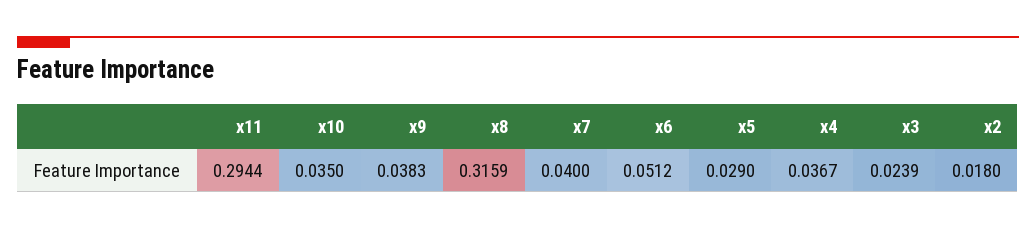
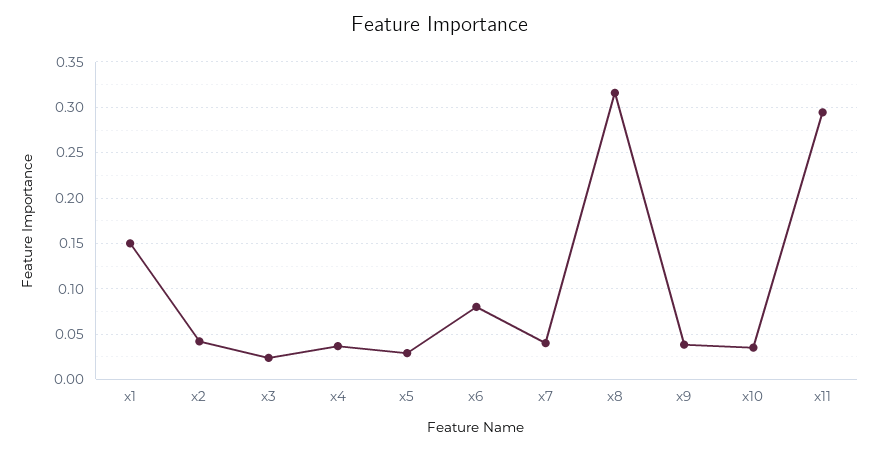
  {
    "x11": 0.2944,
    "x10": 0.035,
    "x9": 0.0383,
    "x8": 0.3159,
    "x7": 0.04,
-   "x6": 0.0512,
+   "x6": 0.08,
    "x5": 0.029,
    "x4": 0.0367,
    "x3": 0.0239,
-   "x2": 0.018
+   "x2": 0.04,
+   "x1": 0.15
  }

